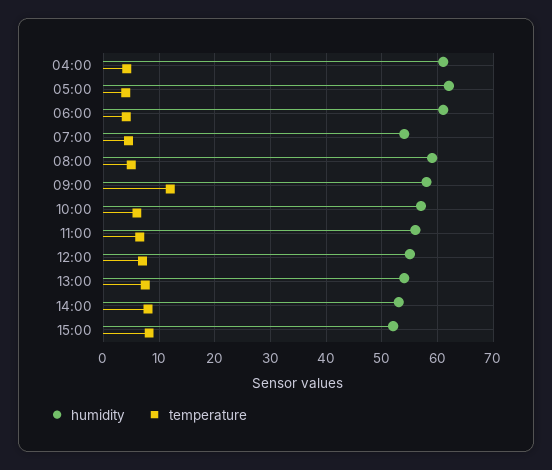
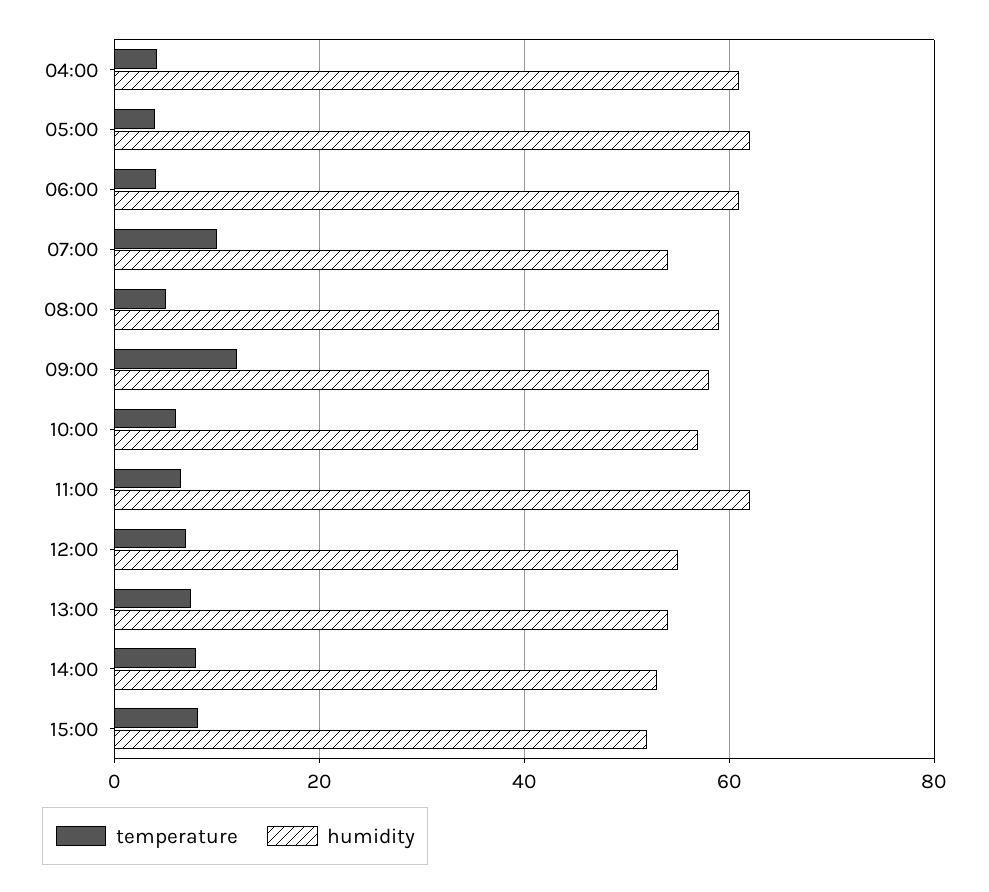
  {
    "humidity": {
      "04:00": 62,
      "05:00": 62,
      "06:00": 62,
      "07:00": 54,
      "08:00": 60,
      "09:00": 58,
      "10:00": 58,
-     "11:00": 56,
+     "11:00": 62,
      "12:00": 56,
      "13:00": 54,
      "14:00": 54,
      "15:00": 52
    },
    "temperature": {
      "04:00": 4,
      "05:00": 4,
      "06:00": 4,
-     "07:00": 4,
+     "07:00": 10,
      "08:00": 6,
      "09:00": 12,
      "10:00": 6,
      "11:00": 6,
      "12:00": 8,
      "13:00": 8,
      "14:00": 8,
      "15:00": 8
    }
  }

